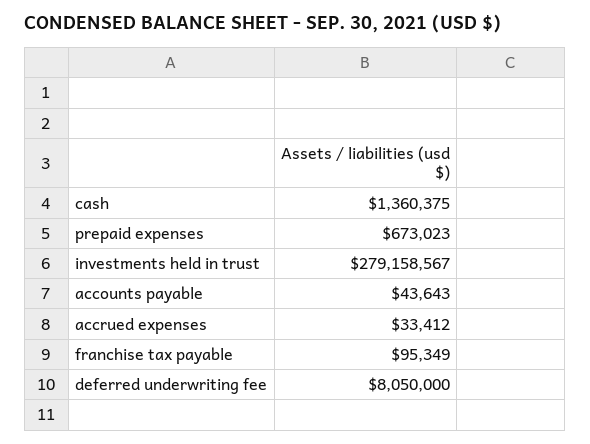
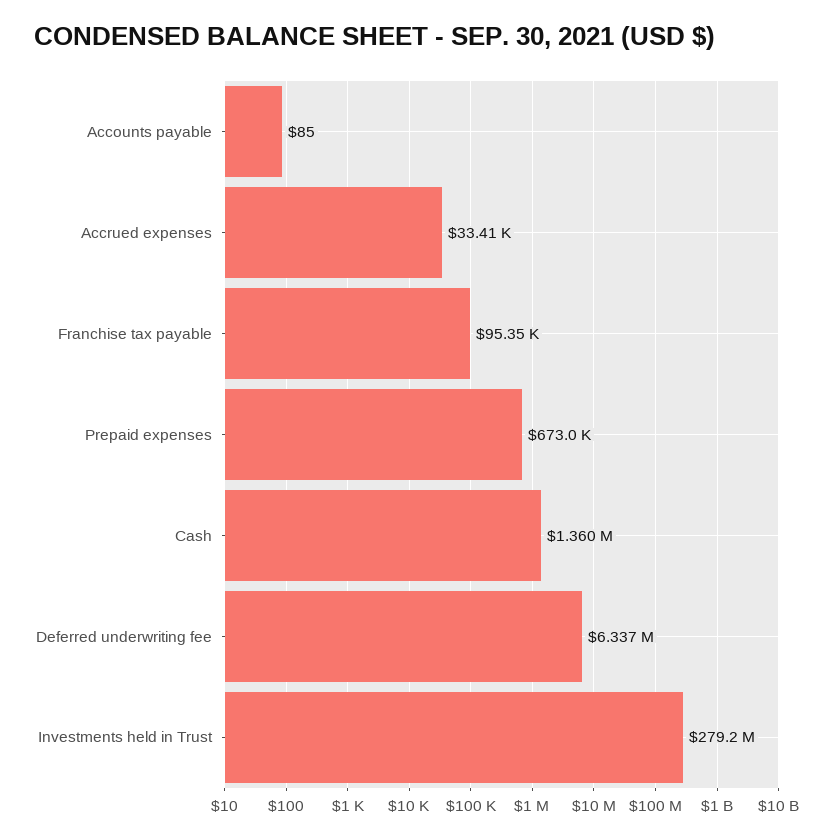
  {
    "cash": 1360375,
    "prepaid expenses": 673023,
    "investments held in trust": 279158567,
-   "accounts payable": 43643,
+   "accounts payable": 85,
    "accrued expenses": 33412,
    "franchise tax payable": 95349,
-   "deferred underwriting fee": 8050000
+   "deferred underwriting fee": 6337000
  }

